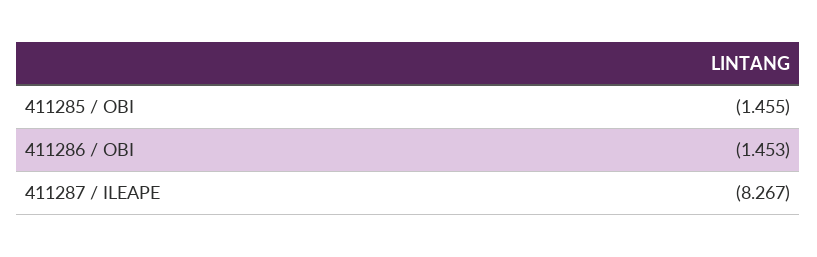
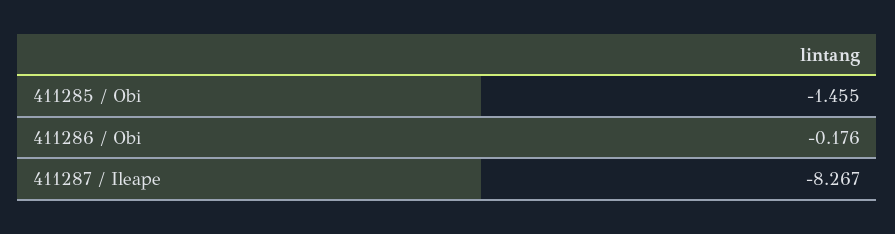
  {
    "411285 / OBI": -1.455,
-   "411286 / OBI": -1.453,
+   "411286 / OBI": -0.176,
    "411287 / ILEAPE": -8.267
  }

